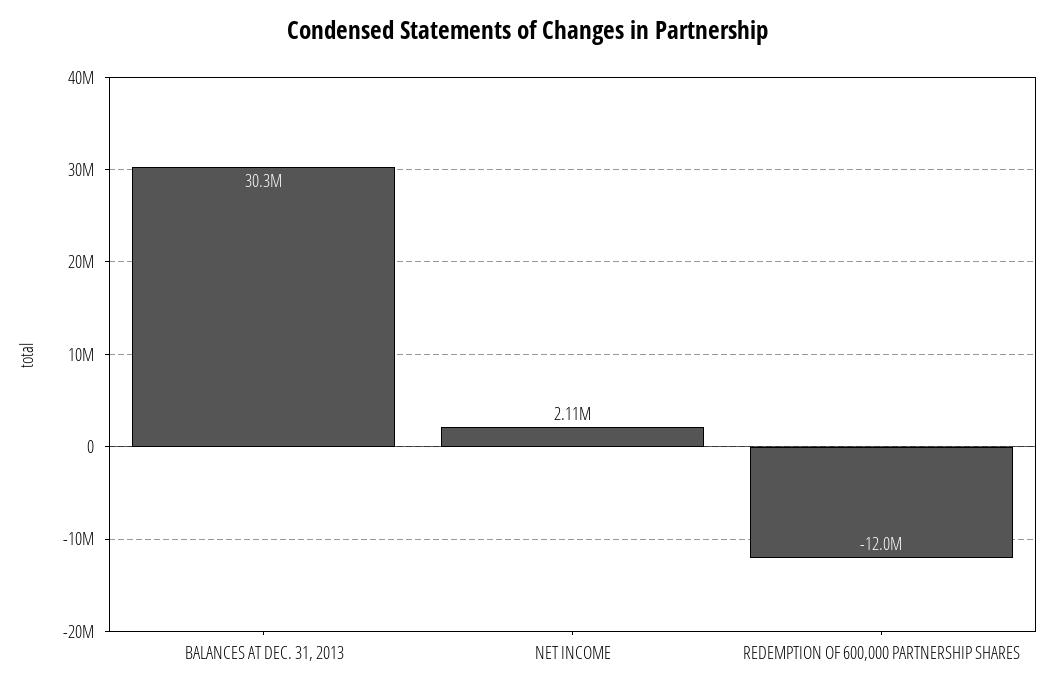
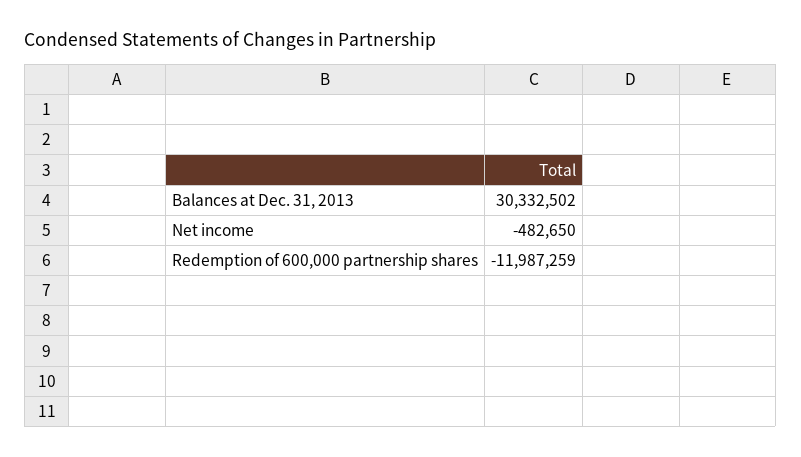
  {
    "BALANCES AT DEC. 31, 2013": 30332502,
-   "NET INCOME": 2110000,
+   "NET INCOME": -482650,
    "REDEMPTION OF 600,000 PARTNERSHIP SHARES": -11987259
  }

